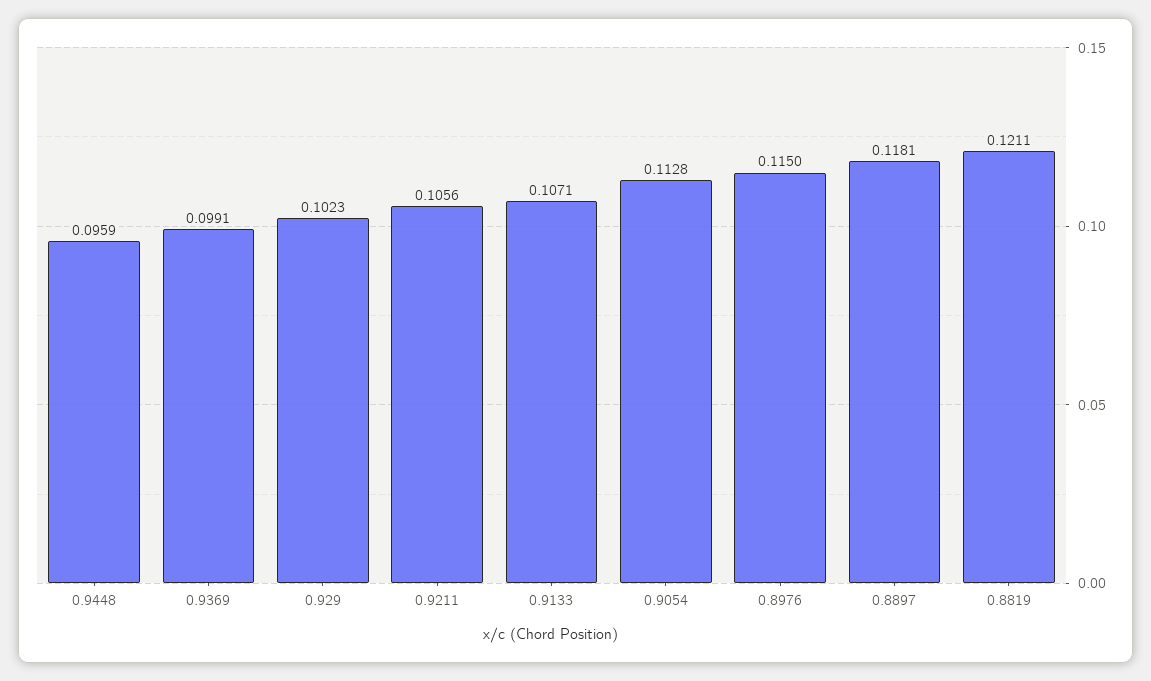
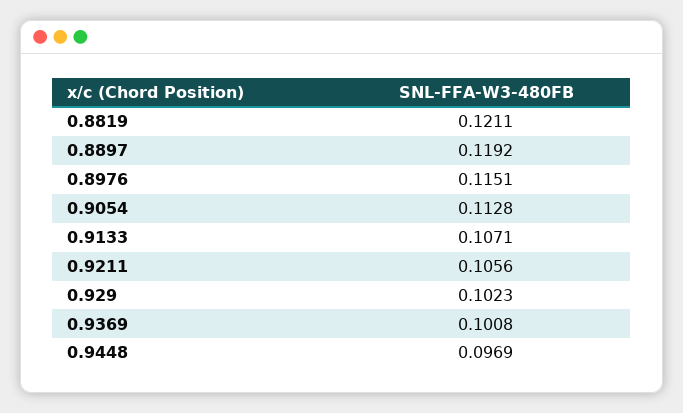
  {
-   "0.9448": 0.0959,
+   "0.9448": 0.0969,
-   "0.9369": 0.0991,
+   "0.9369": 0.1008,
    "0.929": 0.1023,
    "0.9211": 0.1056,
    "0.9133": 0.1071,
    "0.9054": 0.1128,
-   "0.8976": 0.115,
+   "0.8976": 0.1151,
-   "0.8897": 0.1181,
+   "0.8897": 0.1192,
    "0.8819": 0.1211
  }

